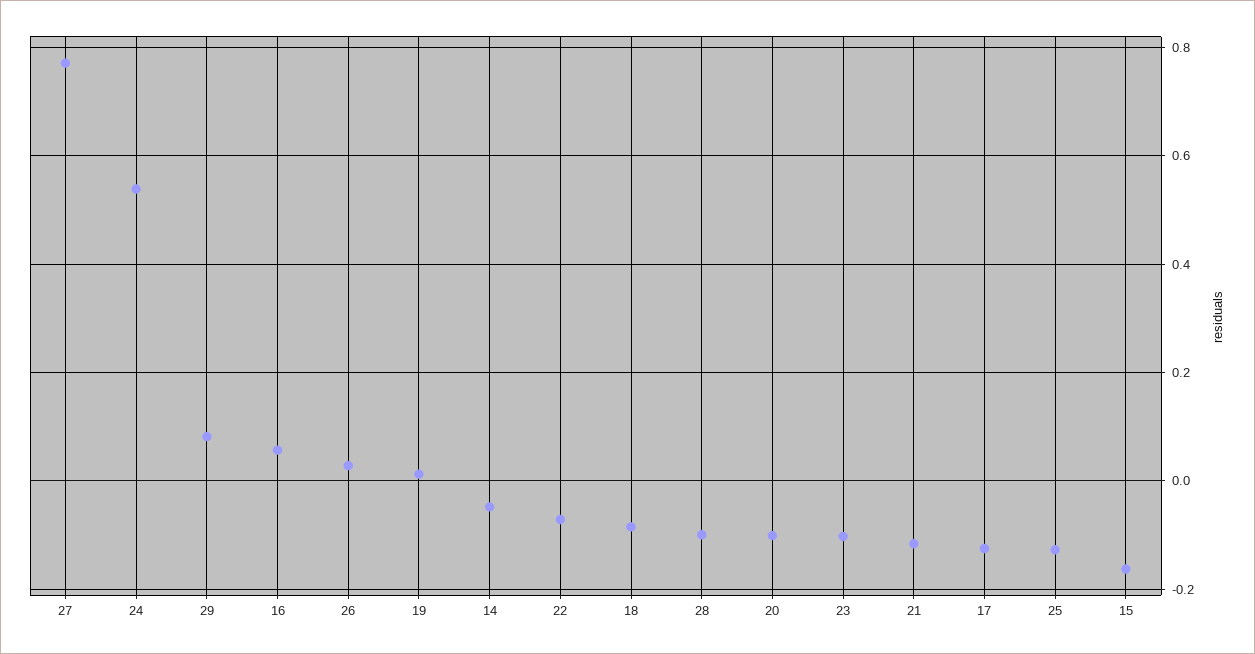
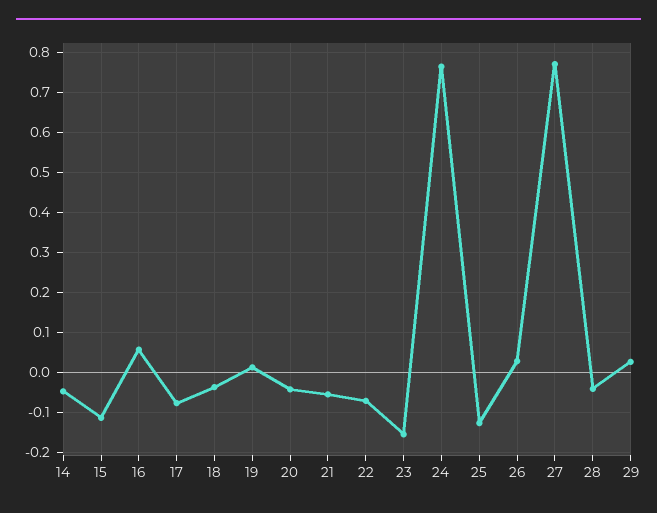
  {
    "27": 0.78,
-   "24": 0.54,
+   "24": 0.76,
-   "29": 0.08,
+   "29": 0.02,
    "16": 0.06,
    "26": 0.02,
    "19": 0.02,
    "14": -0.04,
    "22": -0.08,
-   "18": -0.08,
+   "18": -0.04,
-   "28": -0.1,
+   "28": -0.04,
-   "20": -0.1,
+   "20": -0.04,
-   "23": -0.1,
+   "23": -0.16,
-   "21": -0.12,
+   "21": -0.06,
-   "17": -0.12,
+   "17": -0.08,
    "25": -0.12,
-   "15": -0.16
+   "15": -0.12
  }

